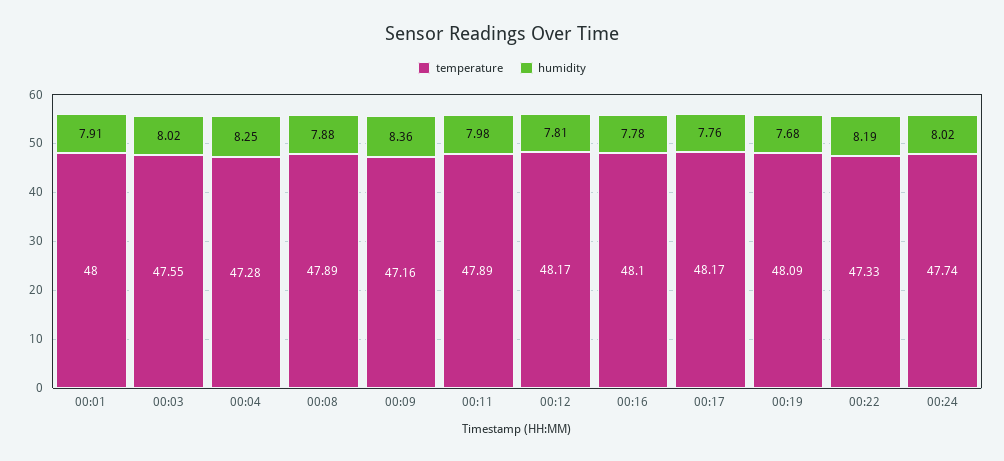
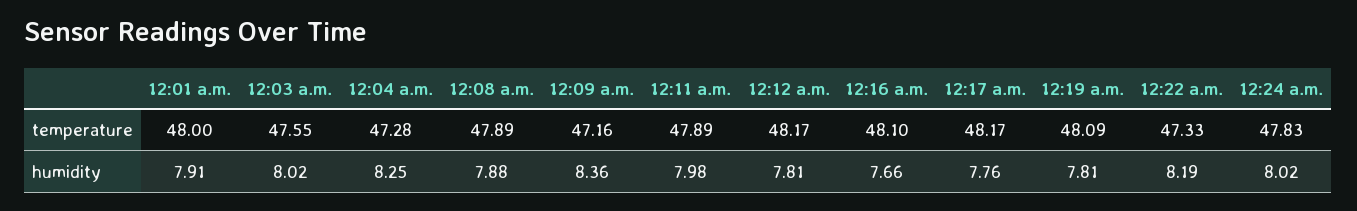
  {
    "temperature": {
      "00:01": 48,
      "00:03": 47.55,
      "00:04": 47.28,
      "00:08": 47.89,
      "00:09": 47.16,
      "00:11": 47.89,
      "00:12": 48.17,
      "00:16": 48.1,
      "00:17": 48.17,
      "00:19": 48.09,
      "00:22": 47.33,
-     "00:24": 47.74
+     "00:24": 47.83
    },
    "humidity": {
      "00:01": 7.91,
      "00:03": 8.02,
      "00:04": 8.25,
      "00:08": 7.88,
      "00:09": 8.36,
      "00:11": 7.98,
      "00:12": 7.81,
-     "00:16": 7.78,
+     "00:16": 7.66,
      "00:17": 7.76,
-     "00:19": 7.68,
+     "00:19": 7.81,
      "00:22": 8.19,
      "00:24": 8.02
    }
  }

